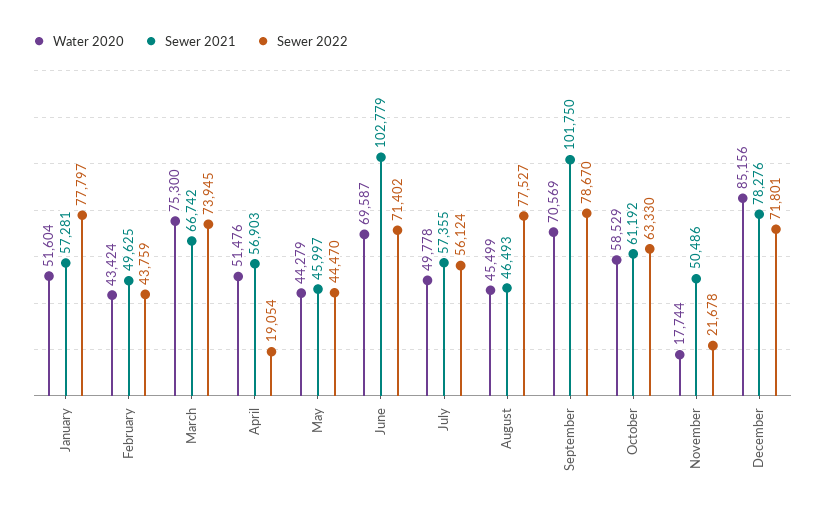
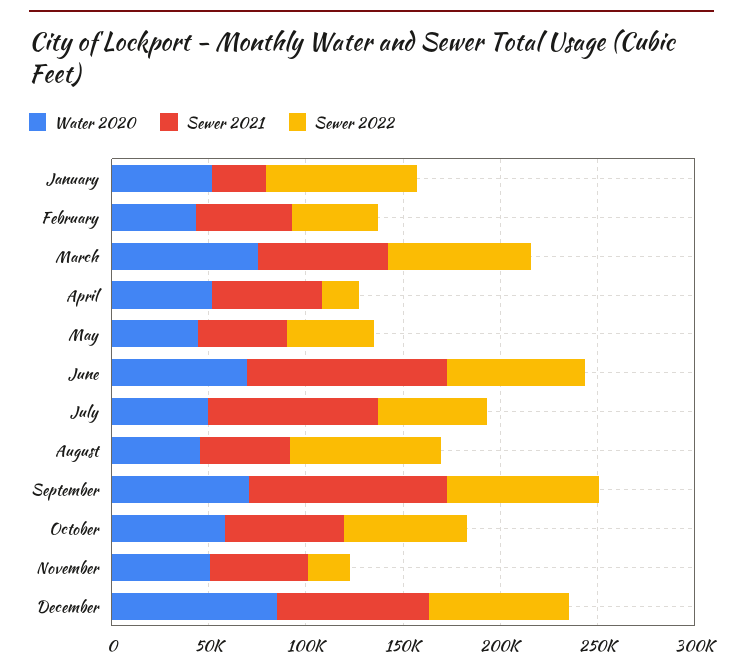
  {
    "Water 2020": {
      "January": 51604,
      "February": 43424,
      "March": 75300,
      "April": 51476,
      "May": 44279,
      "June": 69587,
      "July": 49778,
      "August": 45499,
      "September": 70569,
      "October": 58529,
-     "November": 17744,
+     "November": 50000,
      "December": 85156
    },
    "Sewer 2021": {
-     "January": 57281,
+     "January": 30000,
      "February": 49625,
      "March": 66742,
      "April": 56903,
      "May": 45997,
      "June": 102779,
-     "July": 57355,
+     "July": 90000,
      "August": 46493,
      "September": 101750,
      "October": 61192,
      "November": 50486,
      "December": 78276
    },
    "Sewer 2022": {
      "January": 77797,
      "February": 43759,
      "March": 73945,
      "April": 19054,
      "May": 44470,
      "June": 71402,
      "July": 56124,
      "August": 77527,
      "September": 78670,
      "October": 63330,
      "November": 21678,
      "December": 71801
    }
  }

